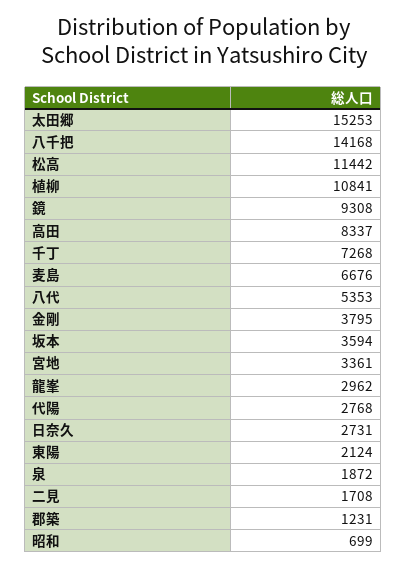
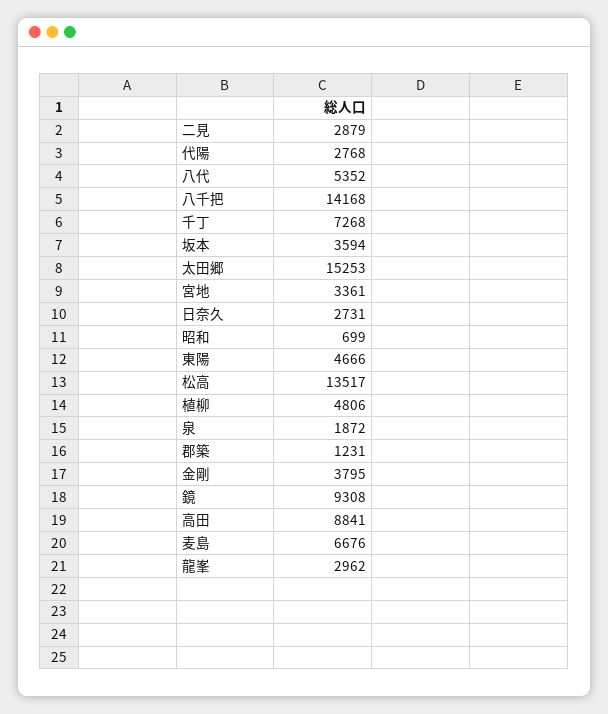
  {
    "太田郷": 15253,
    "八千把": 14168,
-   "松高": 11442,
+   "松高": 13517,
-   "植柳": 10841,
+   "植柳": 4806,
    "鏡": 9308,
-   "高田": 8337,
+   "高田": 8841,
    "千丁": 7268,
    "麦島": 6676,
-   "八代": 5353,
+   "八代": 5352,
    "金剛": 3795,
    "坂本": 3594,
    "宮地": 3361,
    "龍峯": 2962,
    "代陽": 2768,
    "日奈久": 2731,
-   "東陽": 2124,
+   "東陽": 4666,
    "泉": 1872,
-   "二見": 1708,
+   "二見": 2879,
    "郡築": 1231,
    "昭和": 699
  }

